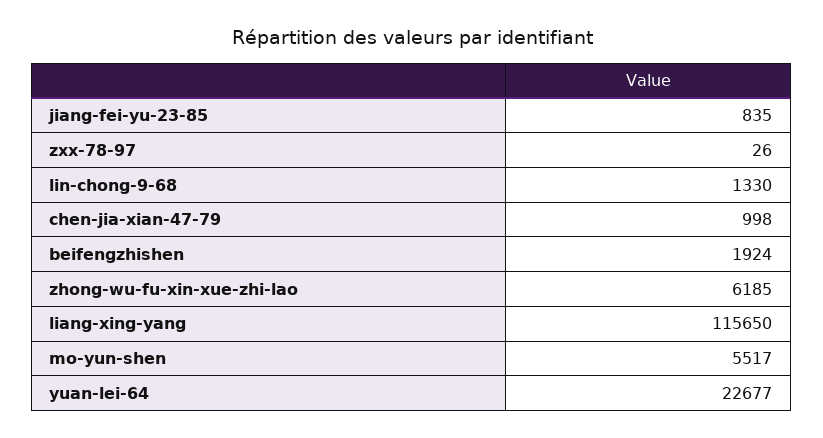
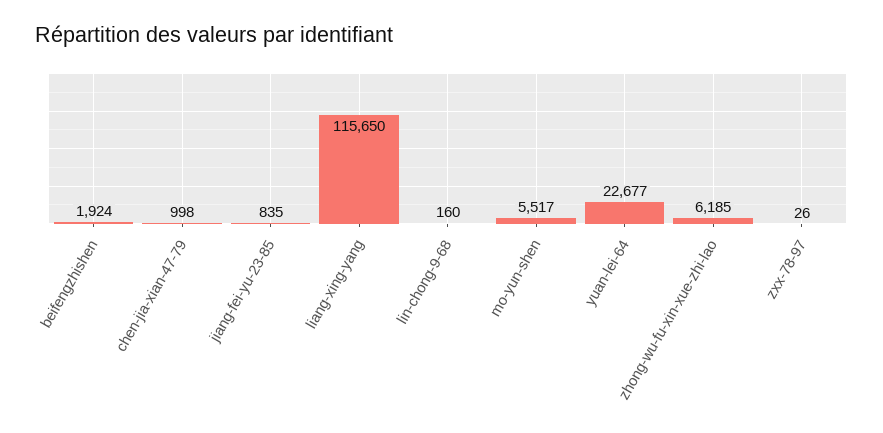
  {
    "jiang-fei-yu-23-85": 835,
    "zxx-78-97": 26,
-   "lin-chong-9-68": 1330,
+   "lin-chong-9-68": 160,
    "chen-jia-xian-47-79": 998,
    "beifengzhishen": 1924,
    "zhong-wu-fu-xin-xue-zhi-lao": 6185,
    "liang-xing-yang": 115650,
    "mo-yun-shen": 5517,
    "yuan-lei-64": 22677
  }

